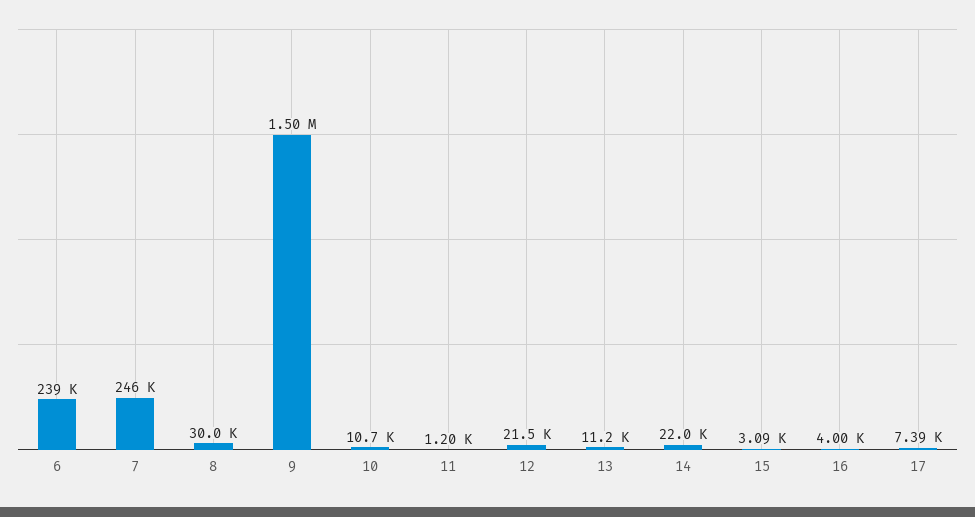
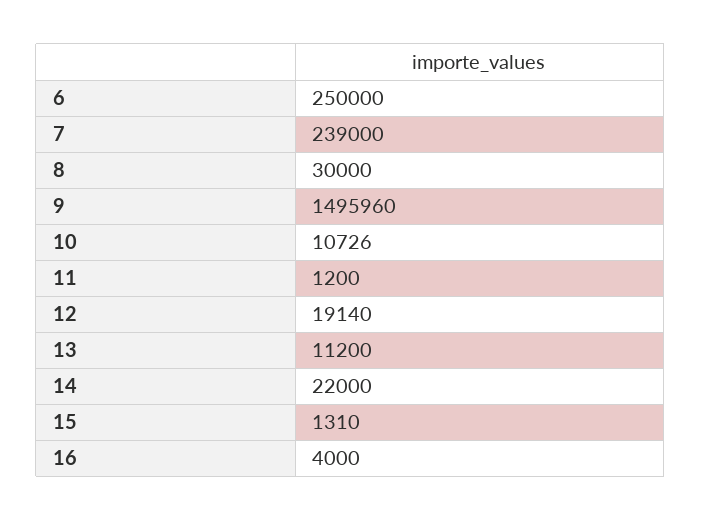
  {
-   "6": 239000,
+   "6": 250000,
-   "7": 246000,
+   "7": 239000,
    "8": 30000,
    "9": 1495960,
    "10": 10726,
    "11": 1200,
-   "12": 21500,
+   "12": 19140,
    "13": 11200,
    "14": 22000,
-   "15": 3090,
+   "15": 1310,
-   "16": 4000,
+   "16": 4000
-   "17": 7390
  }

